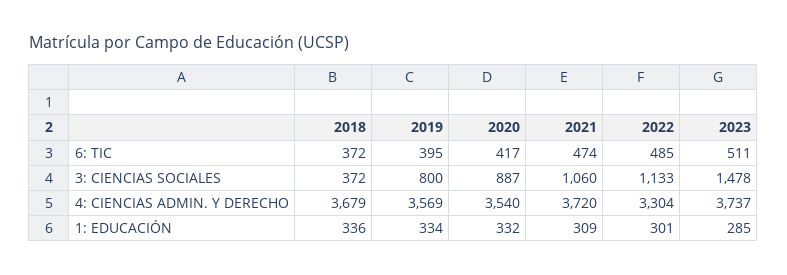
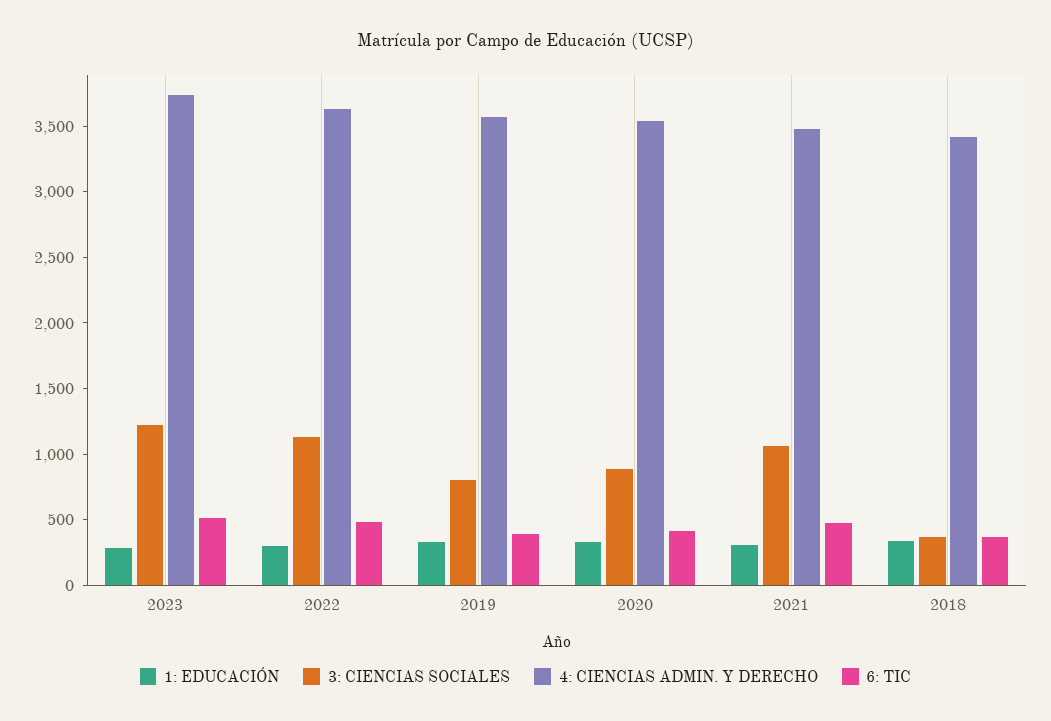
  {
    "6: TIC": {
      "2018": 372,
      "2019": 395,
      "2020": 417,
      "2021": 474,
      "2022": 485,
      "2023": 511
    },
    "3: CIENCIAS SOCIALES": {
      "2018": 372,
      "2019": 800,
      "2020": 887,
      "2021": 1060,
      "2022": 1133,
-     "2023": 1478
+     "2023": 1200
    },
    "4: CIENCIAS ADMIN. Y DERECHO": {
-     "2018": 3679,
+     "2018": 3400,
      "2019": 3569,
      "2020": 3540,
-     "2021": 3720,
+     "2021": 3500,
-     "2022": 3304,
+     "2022": 3600,
      "2023": 3737
    },
    "1: EDUCACIÓN": {
      "2018": 336,
      "2019": 334,
      "2020": 332,
      "2021": 309,
      "2022": 301,
      "2023": 285
    }
  }

